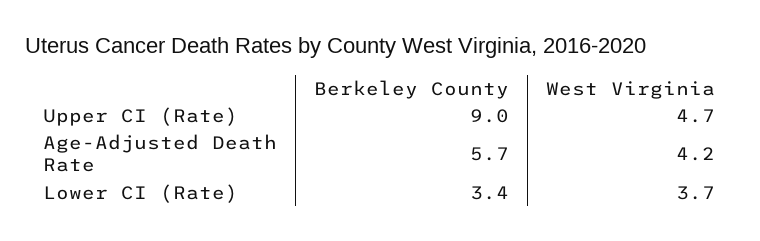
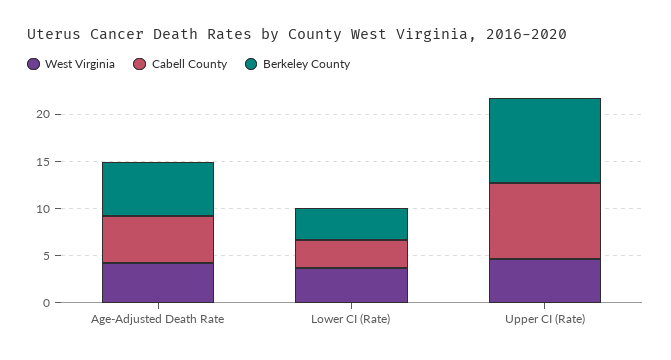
  {
    "Berkeley County": {
      "Upper CI (Rate)": 9,
      "Age-Adjusted Death Rate": 5.7,
      "Lower CI (Rate)": 3.4
    },
    "West Virginia": {
      "Upper CI (Rate)": 4.7,
      "Age-Adjusted Death Rate": 4.2,
      "Lower CI (Rate)": 3.7
-   }
+   },
+   "Cabell County": {
+     "Age-Adjusted Death Rate": 5,
+     "Lower CI (Rate)": 3,
+     "Upper CI (Rate)": 8
+   }
  }

